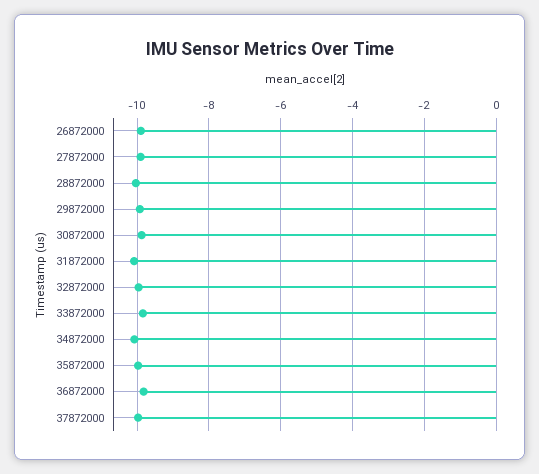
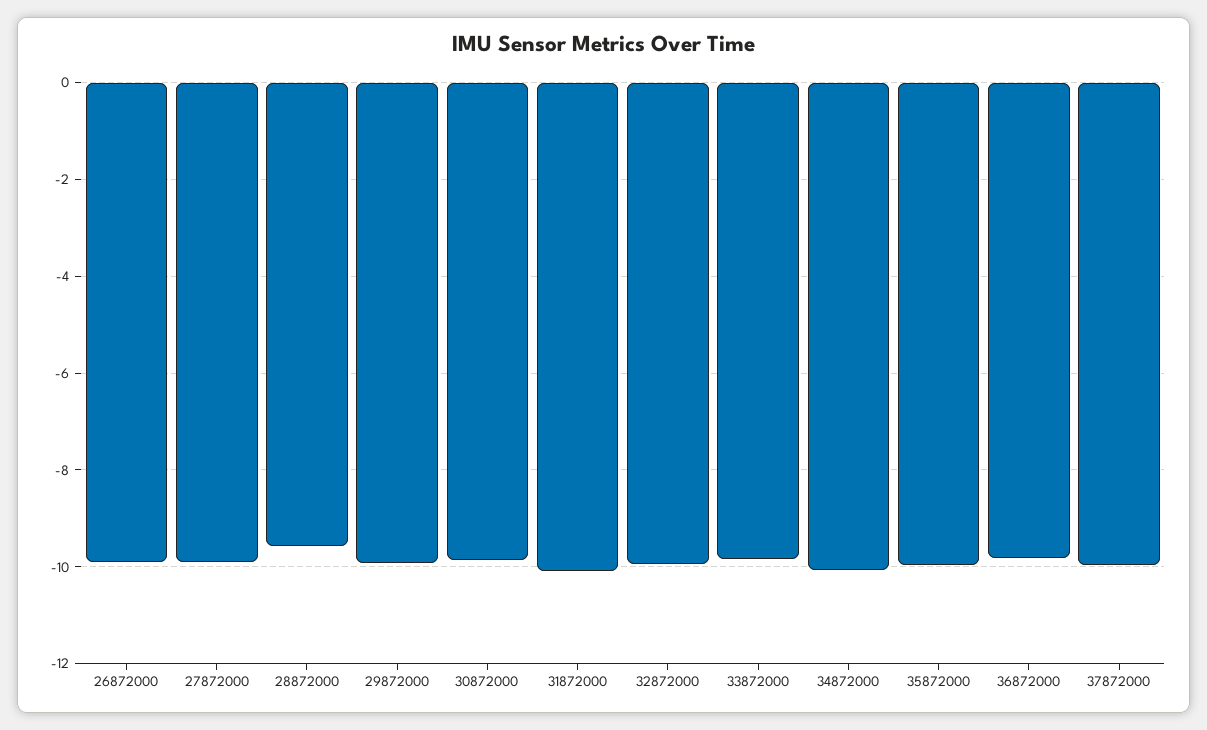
  {
    "26872000": -9.8,
    "27872000": -10,
-   "28872000": -10,
+   "28872000": -9.6,
    "29872000": -10,
    "30872000": -9.8,
    "31872000": -10,
    "32872000": -10,
    "33872000": -9.8,
    "34872000": -10,
    "35872000": -10,
    "36872000": -9.8,
    "37872000": -10
  }

